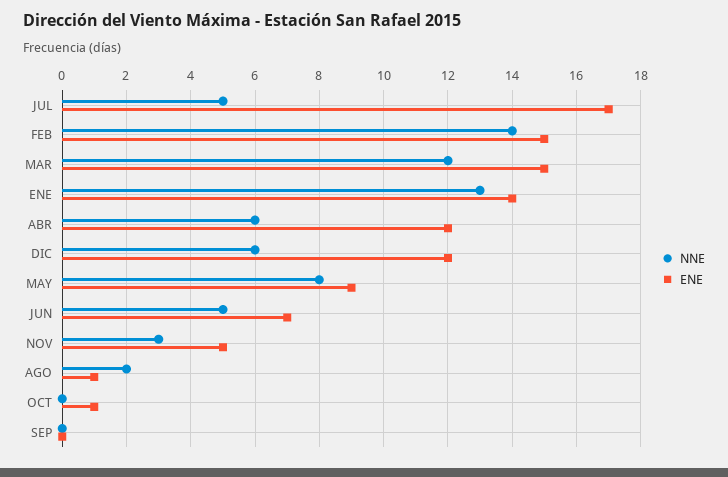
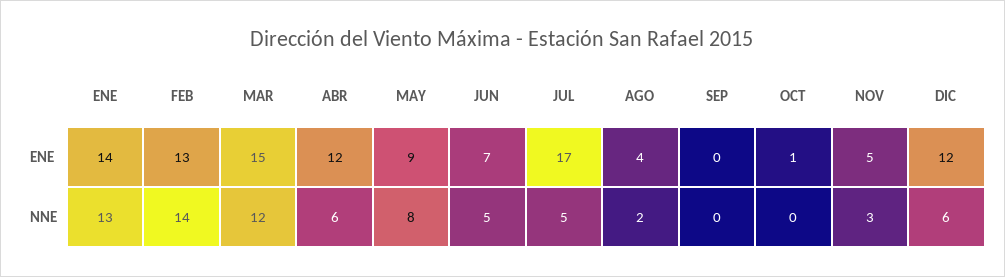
  {
    "NNE": {
      "JUL": 5,
      "FEB": 14,
      "MAR": 12,
      "ENE": 13,
      "ABR": 6,
      "DIC": 6,
      "MAY": 8,
      "JUN": 5,
      "NOV": 3,
      "AGO": 2,
      "OCT": 0,
      "SEP": 0
    },
    "ENE": {
      "JUL": 17,
-     "FEB": 15,
+     "FEB": 13,
      "MAR": 15,
      "ENE": 14,
      "ABR": 12,
      "DIC": 12,
      "MAY": 9,
      "JUN": 7,
      "NOV": 5,
-     "AGO": 1,
+     "AGO": 4,
      "OCT": 1,
      "SEP": 0
    }
  }

